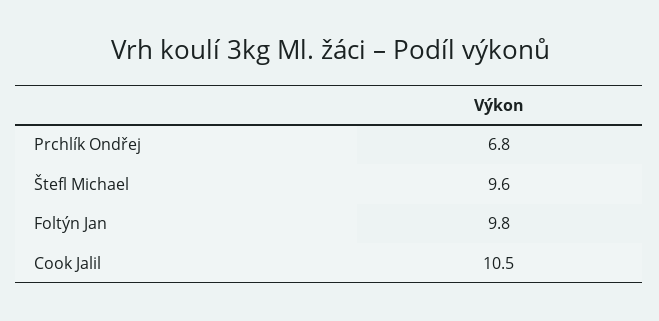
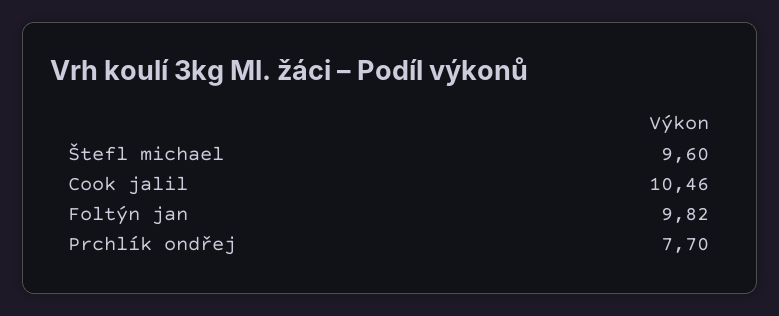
  {
-   "Prchlík Ondřej": 6.8,
+   "Prchlík Ondřej": 7.7,
    "Štefl Michael": 9.6,
    "Foltýn Jan": 9.82,
    "Cook Jalil": 10.46
  }

